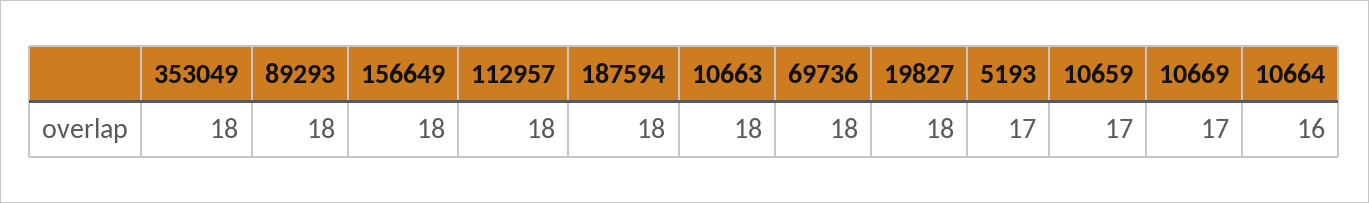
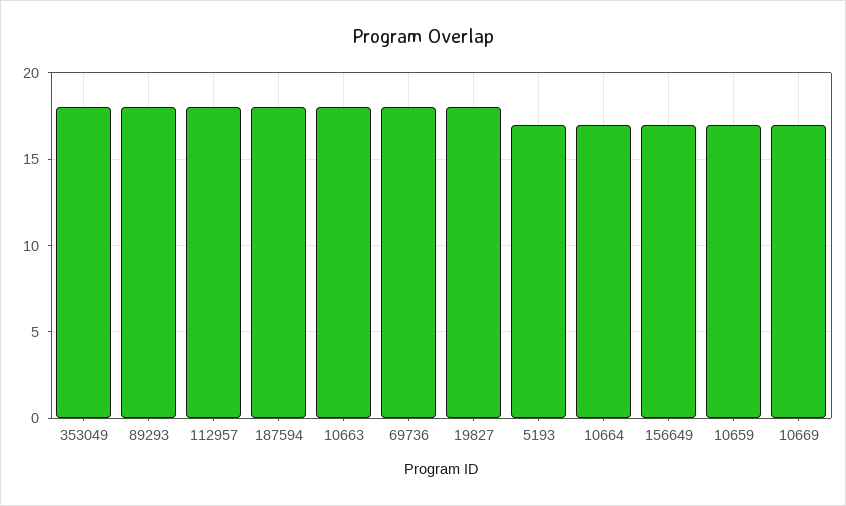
  {
    "353049": 18,
    "89293": 18,
-   "156649": 18,
+   "156649": 17,
    "112957": 18,
    "187594": 18,
    "10663": 18,
    "69736": 18,
    "19827": 18,
    "5193": 17,
    "10659": 17,
    "10669": 17,
-   "10664": 16
+   "10664": 17
  }

